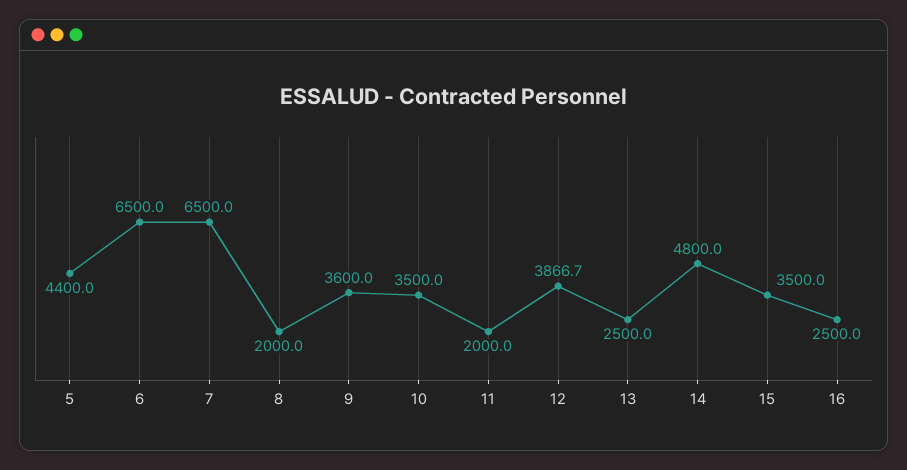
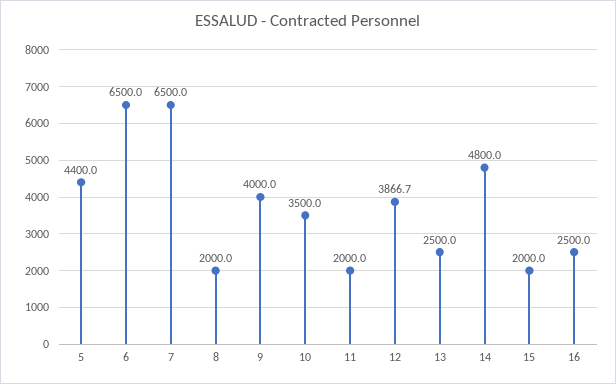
  {
    "5": 4400,
    "6": 6500,
    "7": 6500,
    "8": 2000,
-   "9": 3600,
+   "9": 4000,
    "10": 3500,
    "11": 2000,
    "12": 3866.7,
    "13": 2500,
    "14": 4800,
-   "15": 3500,
+   "15": 2000,
    "16": 2500
  }

